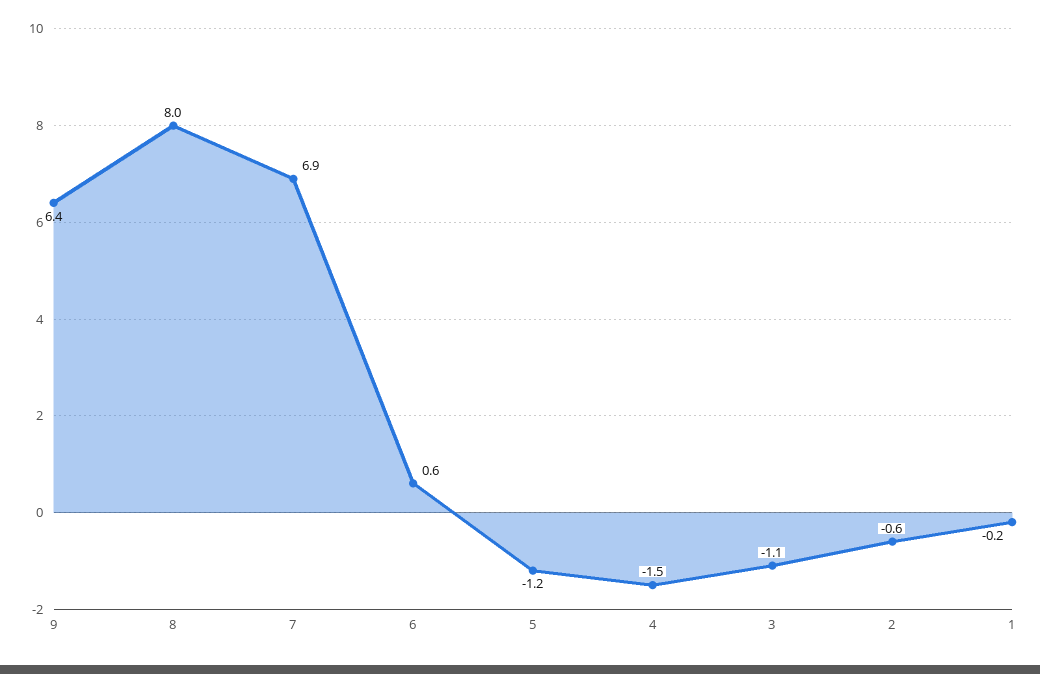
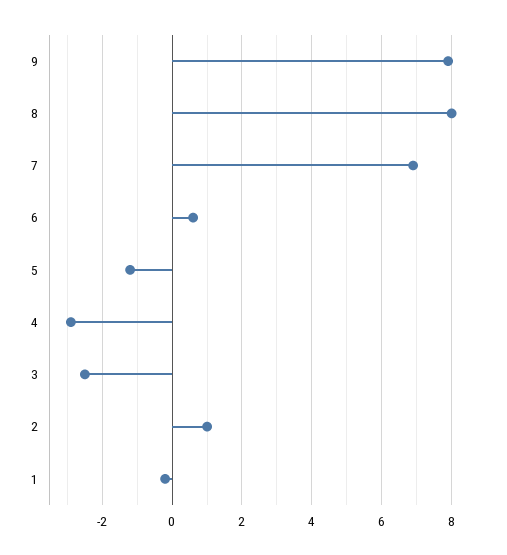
  {
-   "9": 6.4,
+   "9": 8,
    "8": 8,
    "7": 6.9,
    "6": 0.6,
    "5": -1.2,
-   "4": -1.5,
+   "4": -3,
-   "3": -1.1,
+   "3": -2.5,
-   "2": -0.6,
+   "2": 1,
    "1": -0.2
  }

